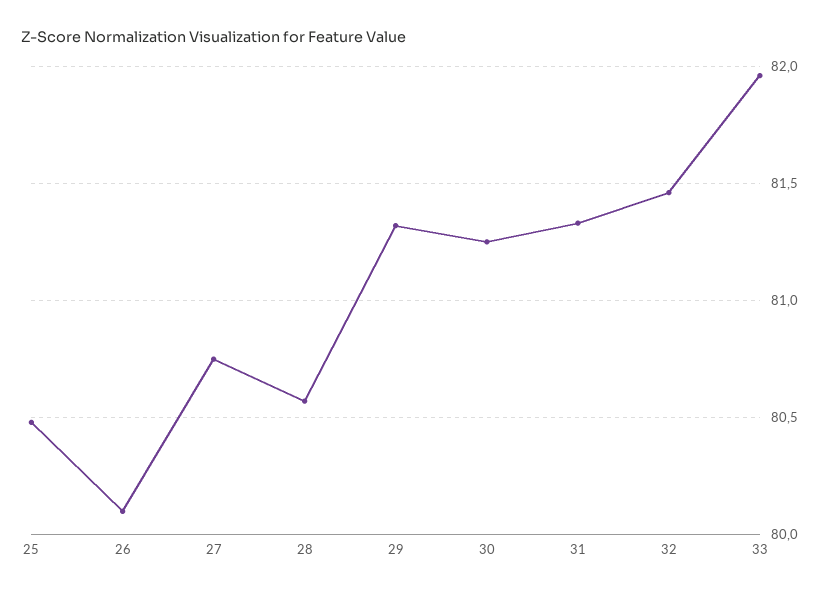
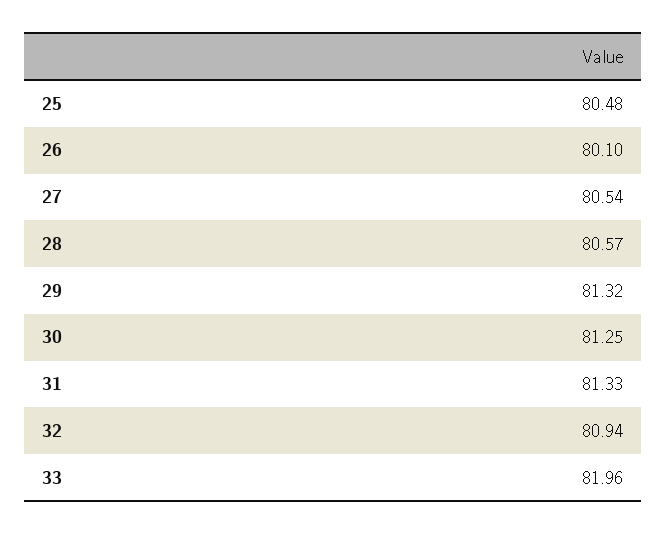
  {
    "25": 80.48,
    "26": 80.1,
-   "27": 80.75,
+   "27": 80.54,
    "28": 80.57,
    "29": 81.32,
    "30": 81.25,
    "31": 81.33,
-   "32": 81.45,
+   "32": 80.94,
    "33": 81.96
  }

